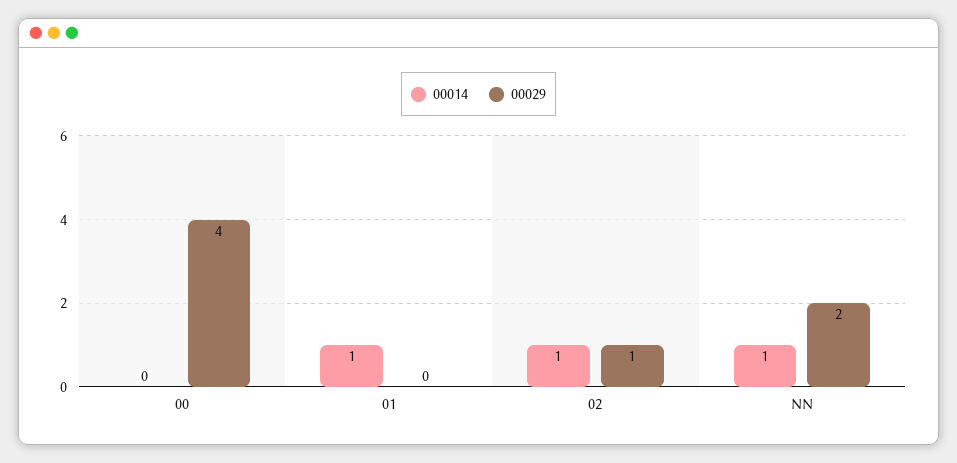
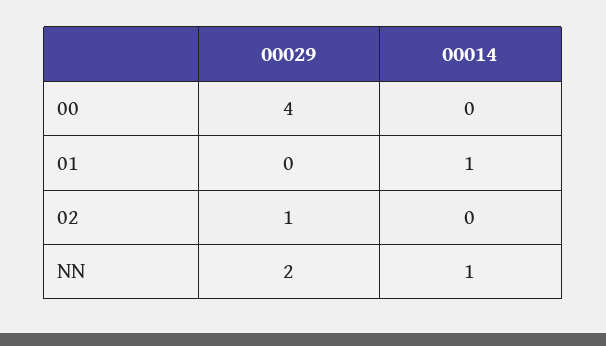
  {
    "00014": {
      "00": 0,
      "01": 1,
-     "02": 1,
+     "02": 0,
      "NN": 1
    },
    "00029": {
      "00": 4,
      "01": 0,
      "02": 1,
      "NN": 2
    }
  }

